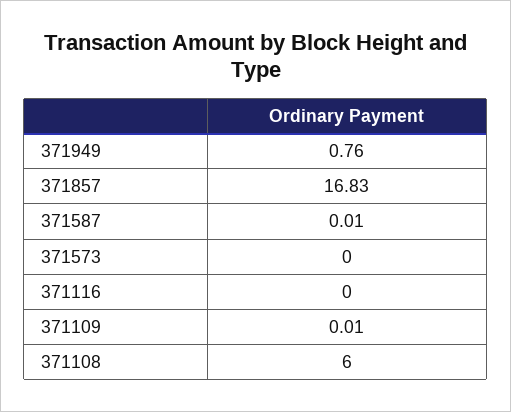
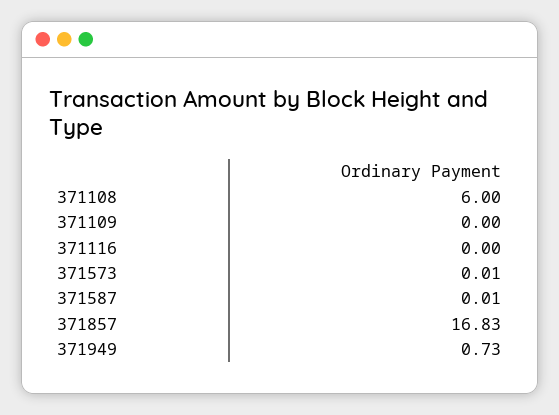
  {
-   "371949": 0.76,
+   "371949": 0.73,
    "371857": 16.83,
    "371587": 0.01,
-   "371573": 0,
+   "371573": 0.01,
    "371116": 0,
-   "371109": 0.01,
+   "371109": 0,
    "371108": 6
  }

